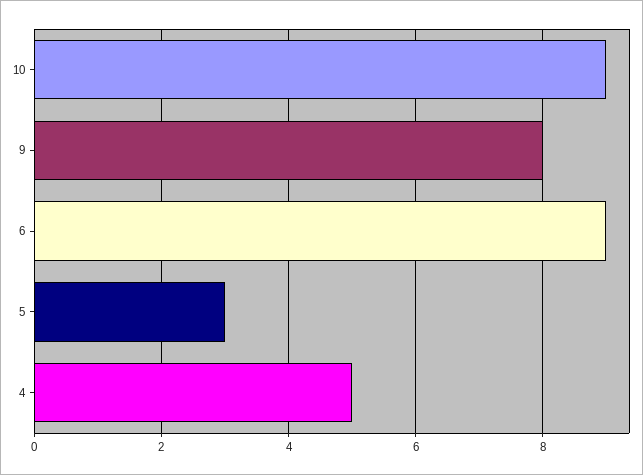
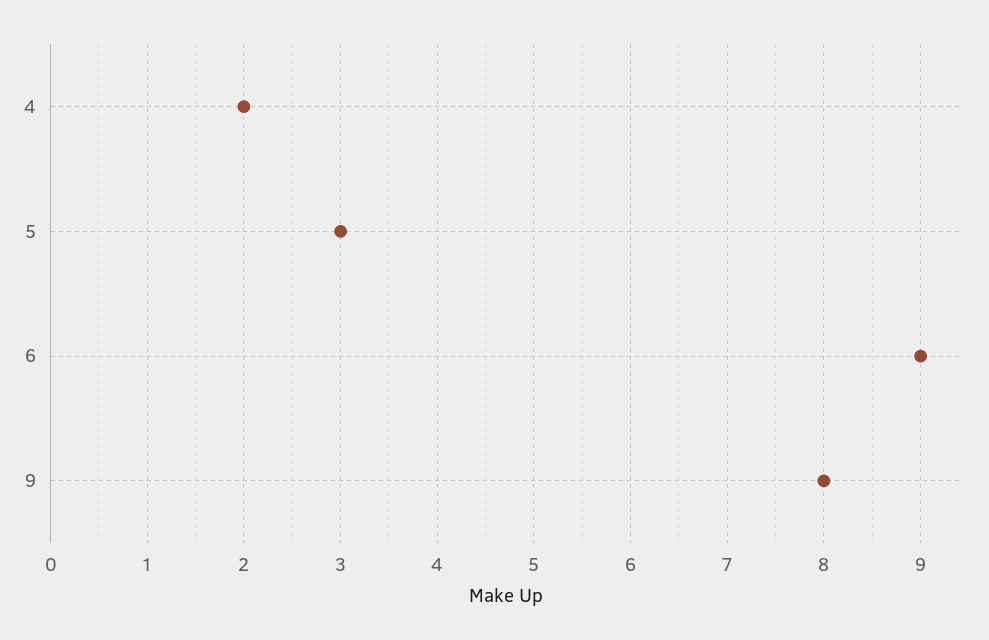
  {
-   "10": 9,
    "9": 8,
    "6": 9,
    "5": 3,
-   "4": 5
+   "4": 2
  }

